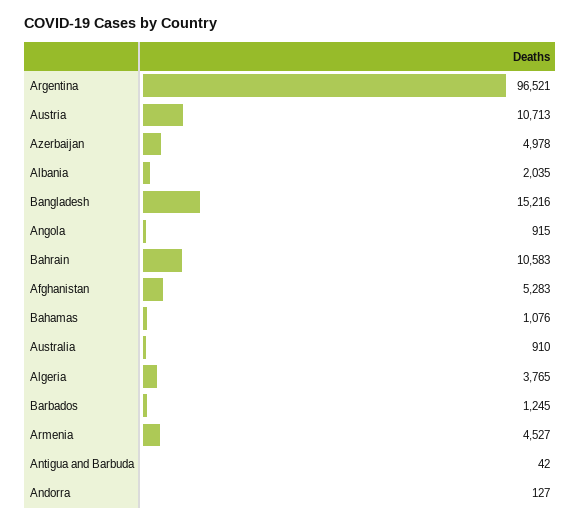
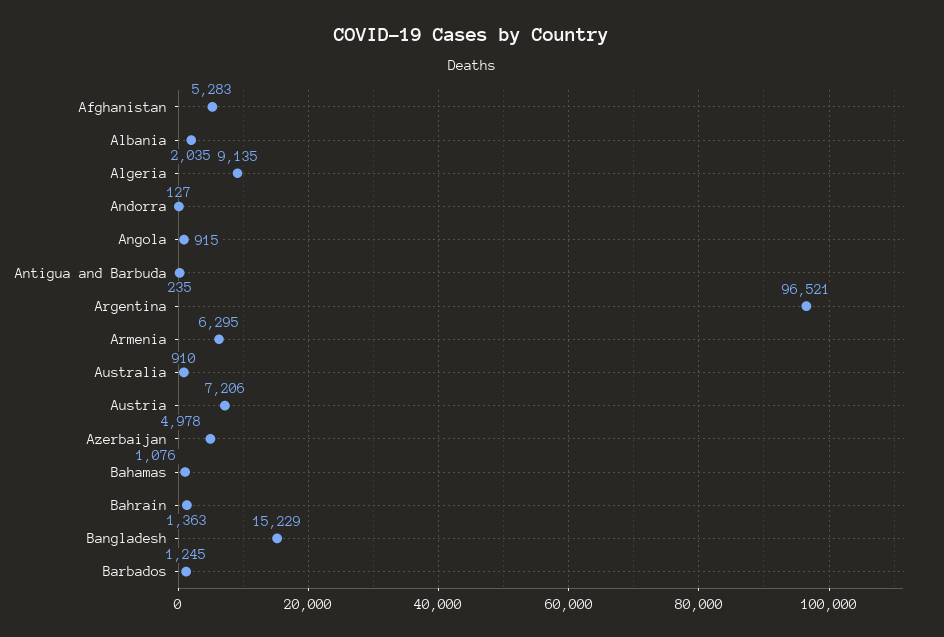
  {
    "Argentina": 96521,
-   "Austria": 10713,
+   "Austria": 7206,
    "Azerbaijan": 4978,
    "Albania": 2035,
-   "Bangladesh": 15216,
+   "Bangladesh": 15229,
    "Angola": 915,
-   "Bahrain": 10583,
+   "Bahrain": 1363,
    "Afghanistan": 5283,
    "Bahamas": 1076,
    "Australia": 910,
-   "Algeria": 3765,
+   "Algeria": 9135,
    "Barbados": 1245,
-   "Armenia": 4527,
+   "Armenia": 6295,
-   "Antigua and Barbuda": 42,
+   "Antigua and Barbuda": 235,
    "Andorra": 127
  }

